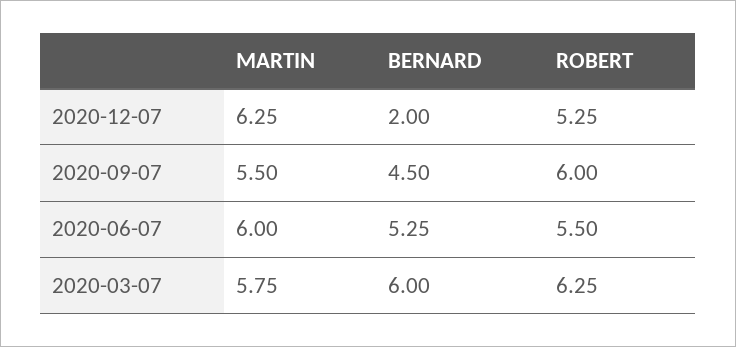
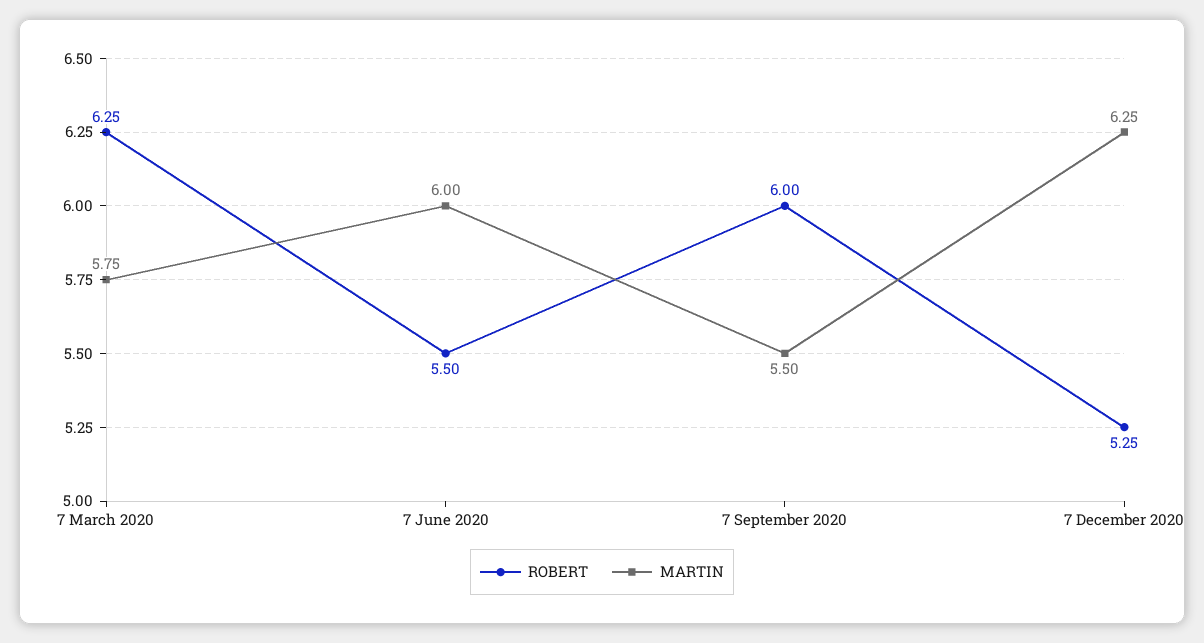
  {
    "MARTIN": {
      "2020-12-07": 6.25,
      "2020-09-07": 5.5,
      "2020-06-07": 6,
      "2020-03-07": 5.75
    },
-   "BERNARD": {
-     "2020-12-07": 2,
-     "2020-09-07": 4.5,
-     "2020-06-07": 5.25,
-     "2020-03-07": 6
-   },
    "ROBERT": {
      "2020-12-07": 5.25,
      "2020-09-07": 6,
      "2020-06-07": 5.5,
      "2020-03-07": 6.25
    }
  }

